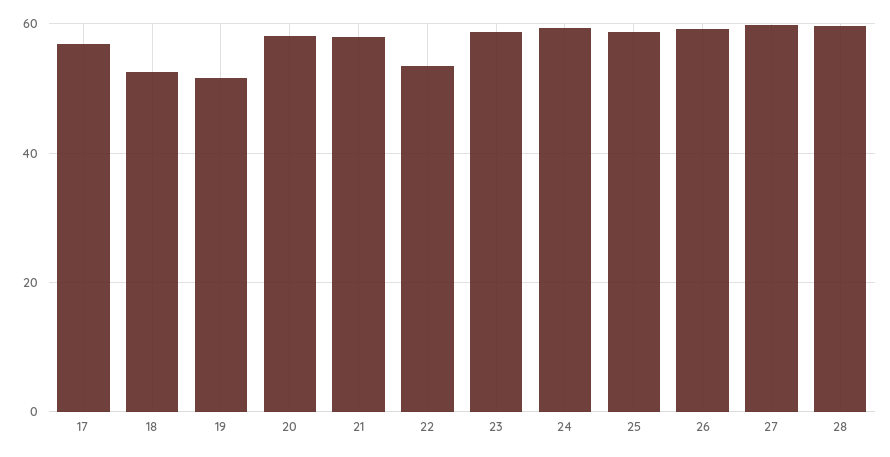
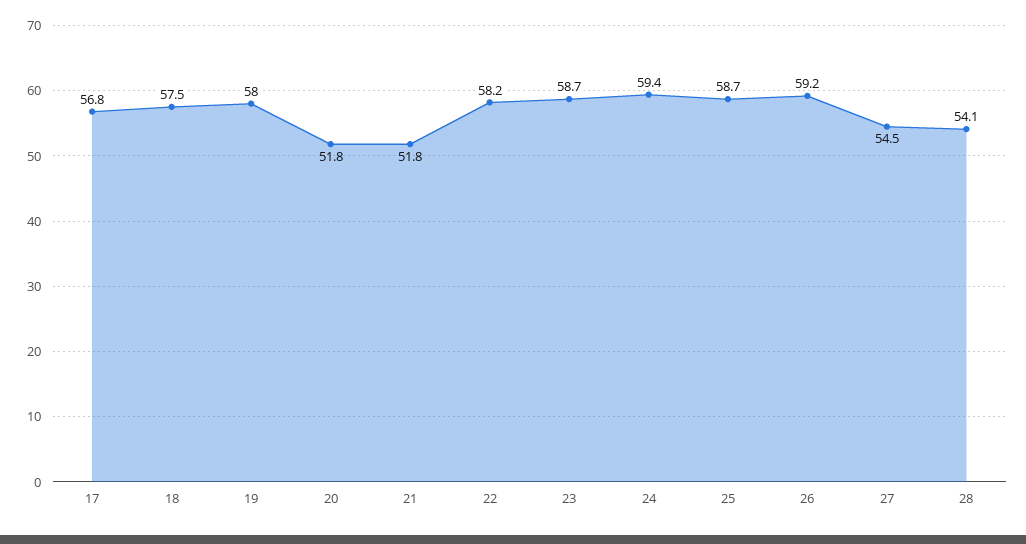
  {
    "17": 56.8,
-   "18": 52,
+   "18": 57.5,
-   "19": 52,
+   "19": 58,
-   "20": 58,
+   "20": 51.8,
-   "21": 58,
+   "21": 51.8,
-   "22": 54,
+   "22": 58.2,
    "23": 58.7,
    "24": 59.4,
    "25": 58.7,
    "26": 59.2,
-   "27": 60,
+   "27": 54.5,
-   "28": 60
+   "28": 54.1
  }

